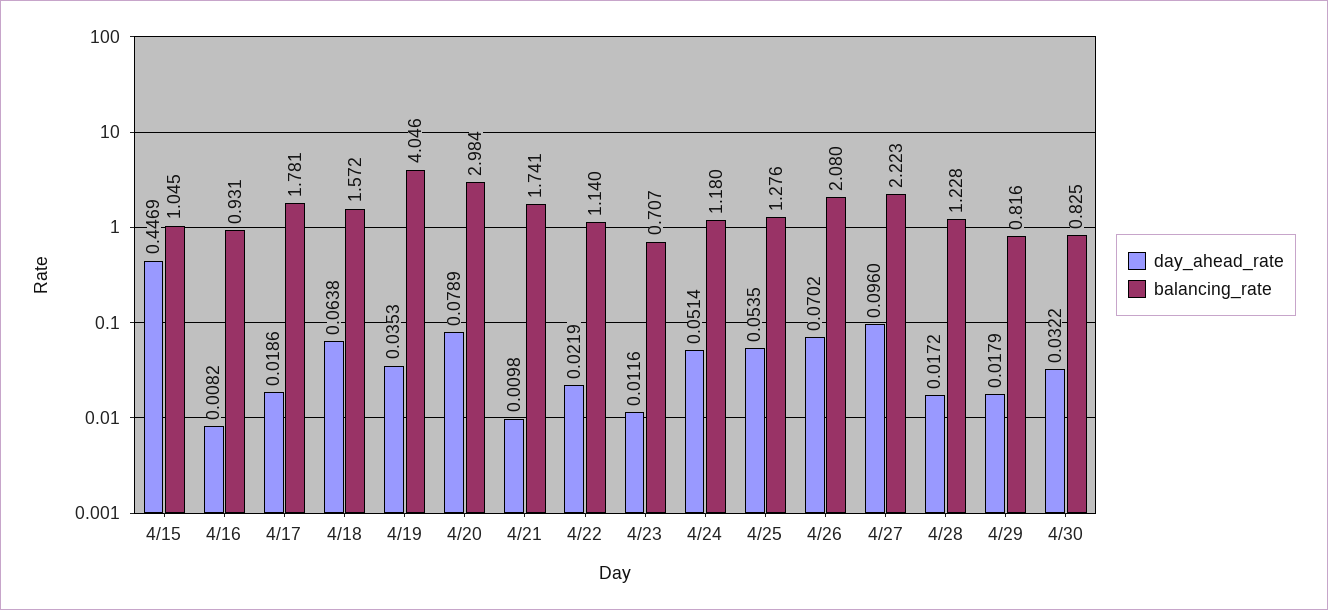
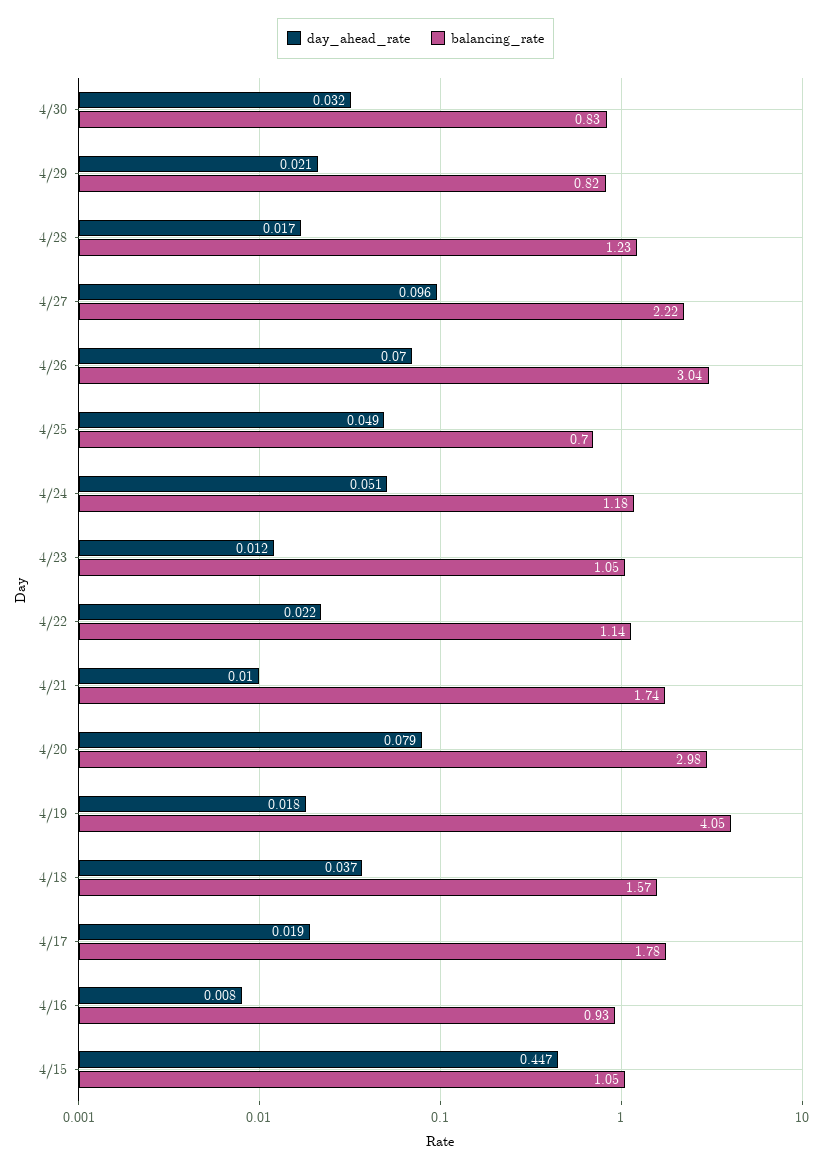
  {
    "day_ahead_rate": {
      "4/15": 0.4469,
      "4/16": 0.0082,
      "4/17": 0.0186,
-     "4/18": 0.0638,
+     "4/18": 0.037,
-     "4/19": 0.0353,
+     "4/19": 0.018,
      "4/20": 0.0789,
      "4/21": 0.0098,
      "4/22": 0.0219,
      "4/23": 0.0116,
      "4/24": 0.0514,
-     "4/25": 0.0535,
+     "4/25": 0.049,
      "4/26": 0.0702,
      "4/27": 0.096,
      "4/28": 0.0172,
-     "4/29": 0.0179,
+     "4/29": 0.021,
      "4/30": 0.0322
    },
    "balancing_rate": {
      "4/15": 1.045,
      "4/16": 0.931,
      "4/17": 1.781,
      "4/18": 1.572,
      "4/19": 4.046,
      "4/20": 2.984,
      "4/21": 1.741,
      "4/22": 1.14,
-     "4/23": 0.707,
+     "4/23": 1.05,
      "4/24": 1.18,
-     "4/25": 1.276,
+     "4/25": 0.7,
-     "4/26": 2.08,
+     "4/26": 3.04,
      "4/27": 2.223,
      "4/28": 1.228,
      "4/29": 0.816,
      "4/30": 0.825
    }
  }

